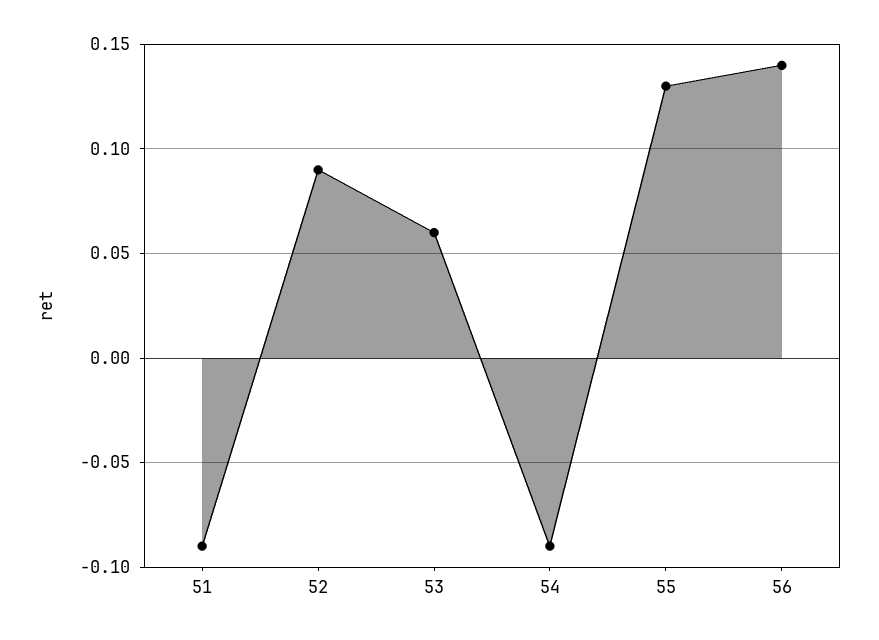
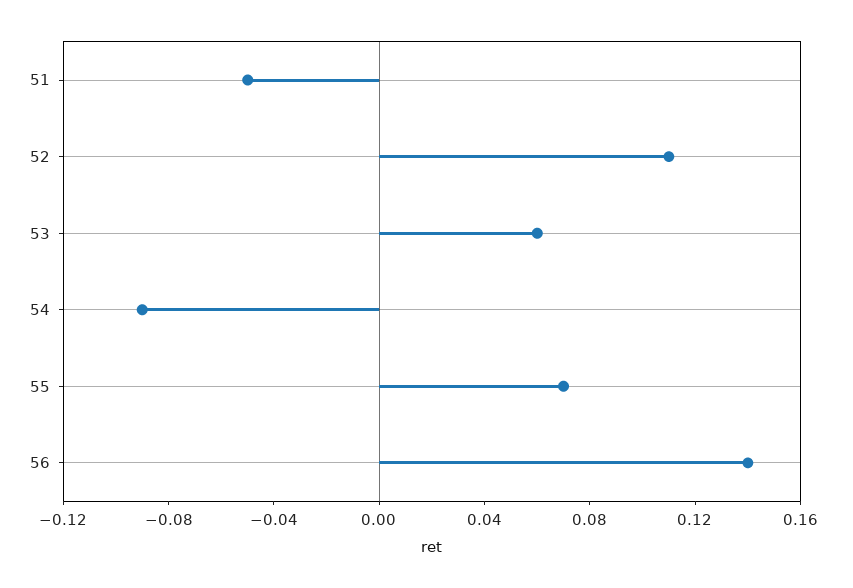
  {
-   "51": -0.09,
+   "51": -0.05,
-   "52": 0.09,
+   "52": 0.11,
    "53": 0.06,
    "54": -0.09,
-   "55": 0.13,
+   "55": 0.07,
    "56": 0.14
  }

